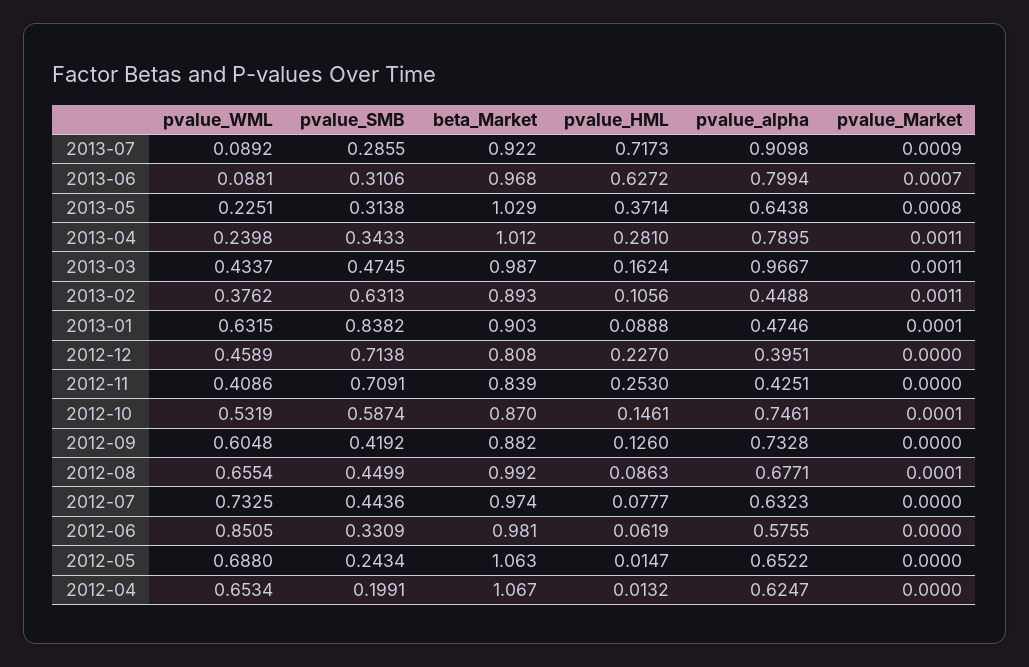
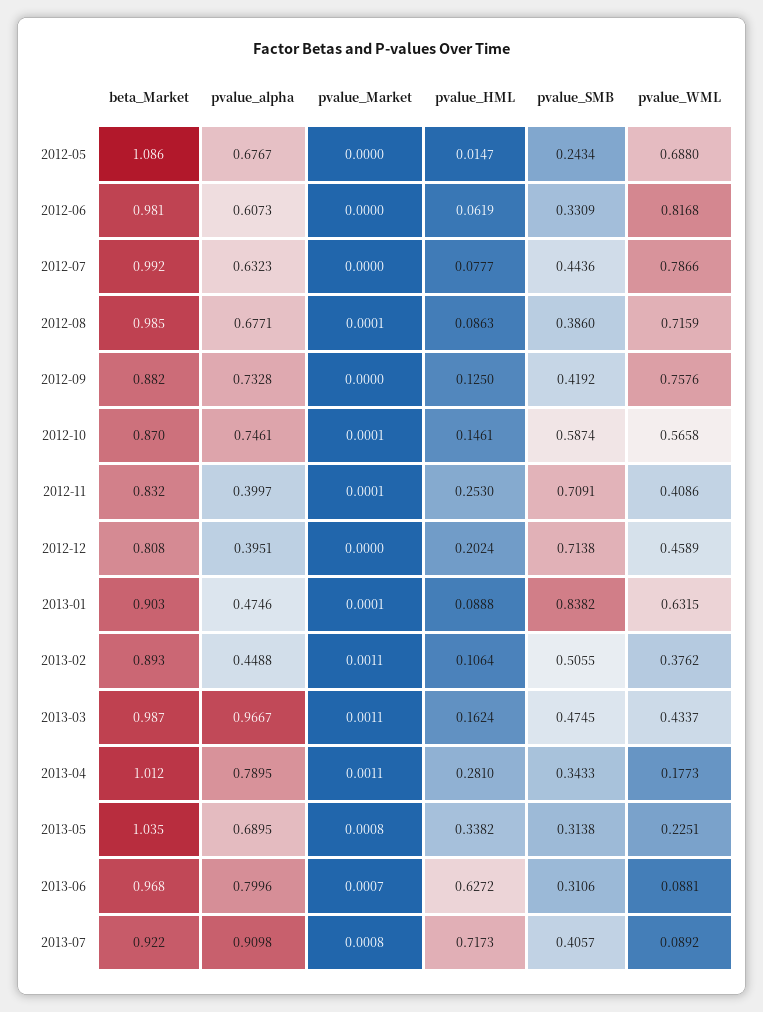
  {
    "pvalue_WML": {
      "2013-07": 0.0892,
      "2013-06": 0.0881,
      "2013-05": 0.2251,
-     "2013-04": 0.2398,
+     "2013-04": 0.1773,
      "2013-03": 0.4337,
      "2013-02": 0.3762,
      "2013-01": 0.6315,
      "2012-12": 0.4589,
      "2012-11": 0.4086,
-     "2012-10": 0.5319,
+     "2012-10": 0.5658,
-     "2012-09": 0.6048,
+     "2012-09": 0.7576,
-     "2012-08": 0.6554,
+     "2012-08": 0.7159,
-     "2012-07": 0.7325,
+     "2012-07": 0.7866,
-     "2012-06": 0.8505,
+     "2012-06": 0.8168,
-     "2012-05": 0.688,
+     "2012-05": 0.688
-     "2012-04": 0.6534
    },
    "pvalue_SMB": {
-     "2013-07": 0.2855,
+     "2013-07": 0.4057,
      "2013-06": 0.3106,
      "2013-05": 0.3138,
      "2013-04": 0.3433,
      "2013-03": 0.4745,
-     "2013-02": 0.6313,
+     "2013-02": 0.5055,
      "2013-01": 0.8382,
      "2012-12": 0.7138,
      "2012-11": 0.7091,
      "2012-10": 0.5874,
      "2012-09": 0.4192,
-     "2012-08": 0.4499,
+     "2012-08": 0.386,
      "2012-07": 0.4436,
      "2012-06": 0.3309,
-     "2012-05": 0.2434,
+     "2012-05": 0.2434
-     "2012-04": 0.1991
    },
    "beta_Market": {
      "2013-07": 0.922,
      "2013-06": 0.968,
-     "2013-05": 1.029,
+     "2013-05": 1.035,
      "2013-04": 1.012,
      "2013-03": 0.987,
      "2013-02": 0.893,
      "2013-01": 0.903,
      "2012-12": 0.808,
-     "2012-11": 0.839,
+     "2012-11": 0.832,
      "2012-10": 0.87,
      "2012-09": 0.882,
-     "2012-08": 0.992,
+     "2012-08": 0.985,
-     "2012-07": 0.974,
+     "2012-07": 0.992,
      "2012-06": 0.981,
-     "2012-05": 1.063,
+     "2012-05": 1.086
-     "2012-04": 1.067
    },
    "pvalue_HML": {
      "2013-07": 0.7173,
      "2013-06": 0.6272,
-     "2013-05": 0.3714,
+     "2013-05": 0.3382,
      "2013-04": 0.281,
      "2013-03": 0.1624,
-     "2013-02": 0.1056,
+     "2013-02": 0.1064,
      "2013-01": 0.0888,
-     "2012-12": 0.227,
+     "2012-12": 0.2024,
      "2012-11": 0.253,
      "2012-10": 0.1461,
-     "2012-09": 0.126,
+     "2012-09": 0.125,
      "2012-08": 0.0863,
      "2012-07": 0.0777,
      "2012-06": 0.0619,
-     "2012-05": 0.0147,
+     "2012-05": 0.0147
-     "2012-04": 0.0132
    },
    "pvalue_alpha": {
      "2013-07": 0.9098,
-     "2013-06": 0.7994,
+     "2013-06": 0.7996,
-     "2013-05": 0.6438,
+     "2013-05": 0.6895,
      "2013-04": 0.7895,
      "2013-03": 0.9667,
      "2013-02": 0.4488,
      "2013-01": 0.4746,
      "2012-12": 0.3951,
-     "2012-11": 0.4251,
+     "2012-11": 0.3997,
      "2012-10": 0.7461,
      "2012-09": 0.7328,
      "2012-08": 0.6771,
      "2012-07": 0.6323,
-     "2012-06": 0.5755,
+     "2012-06": 0.6073,
-     "2012-05": 0.6522,
+     "2012-05": 0.6767
-     "2012-04": 0.6247
    },
    "pvalue_Market": {
-     "2013-07": 0.0009,
+     "2013-07": 0.0008,
      "2013-06": 0.0007,
      "2013-05": 0.0008,
      "2013-04": 0.0011,
      "2013-03": 0.0011,
      "2013-02": 0.0011,
      "2013-01": 0.0001,
      "2012-12": 0,
-     "2012-11": 0,
+     "2012-11": 0.0001,
      "2012-10": 0.0001,
      "2012-09": 0,
      "2012-08": 0.0001,
      "2012-07": 0,
      "2012-06": 0,
-     "2012-05": 0,
+     "2012-05": 0
-     "2012-04": 0
    }
  }

